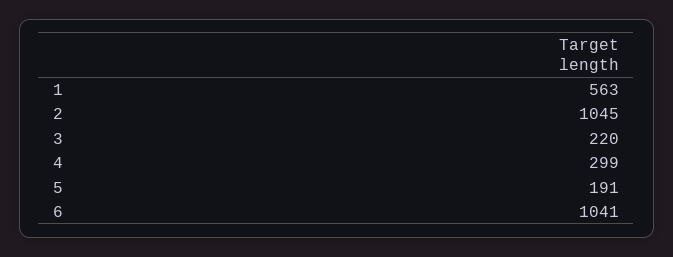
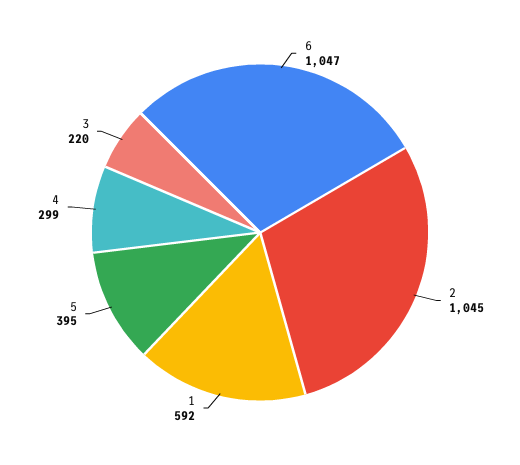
  {
-   "1": 563,
+   "1": 592,
    "2": 1045,
    "3": 220,
    "4": 299,
-   "5": 191,
+   "5": 395,
-   "6": 1041
+   "6": 1047
  }

